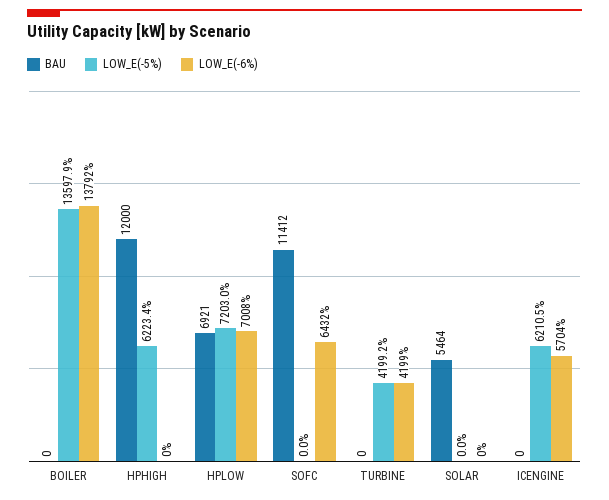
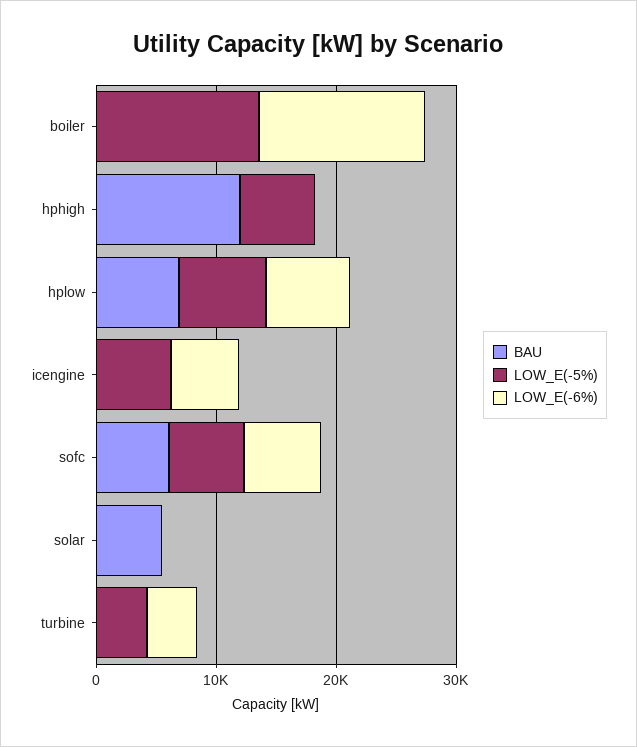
  {
    "BAU": {
      "BOILER": 0,
      "HPHIGH": 12000,
      "HPLOW": 6921,
-     "SOFC": 11412,
+     "SOFC": 6000,
      "TURBINE": 0,
      "SOLAR": 5464,
      "ICENGINE": 0
    },
    "LOW_E(-5%)": {
      "BOILER": 13597.9,
      "HPHIGH": 6223.4,
      "HPLOW": 7203,
-     "SOFC": 0,
+     "SOFC": 6000,
      "TURBINE": 4199.2,
      "SOLAR": 0,
      "ICENGINE": 6210.5
    },
    "LOW_E(-6%)": {
      "BOILER": 13792,
      "HPHIGH": 0,
      "HPLOW": 7008,
      "SOFC": 6432,
      "TURBINE": 4199,
      "SOLAR": 0,
      "ICENGINE": 5704
    }
  }

